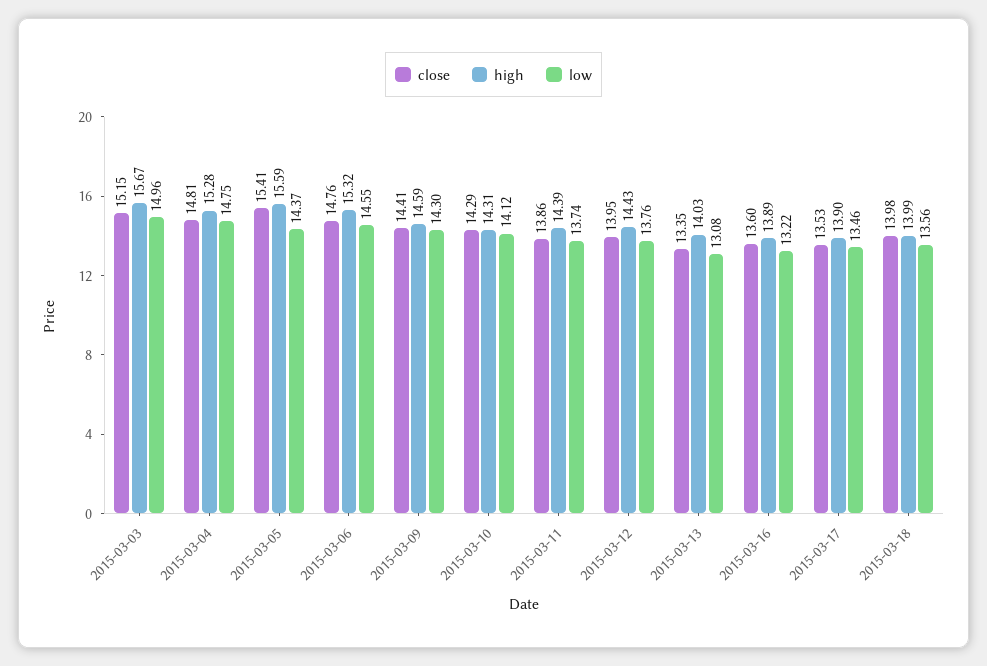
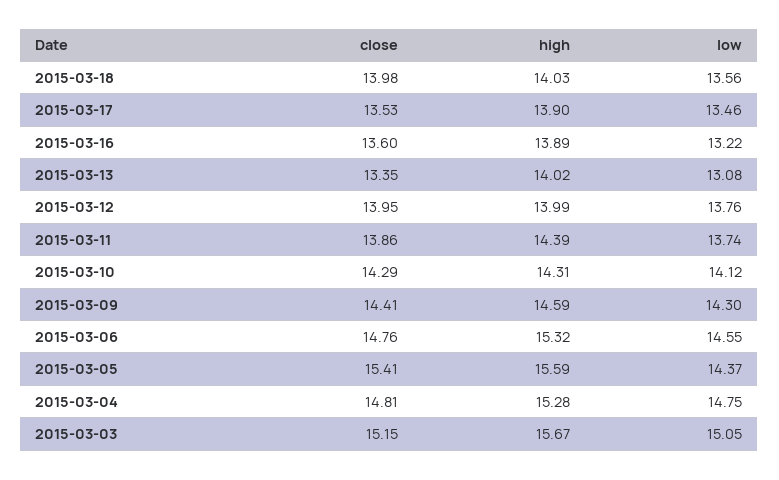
  {
    "close": {
      "2015-03-03": 15.15,
      "2015-03-04": 14.81,
      "2015-03-05": 15.41,
      "2015-03-06": 14.76,
      "2015-03-09": 14.41,
      "2015-03-10": 14.29,
      "2015-03-11": 13.86,
      "2015-03-12": 13.95,
      "2015-03-13": 13.35,
      "2015-03-16": 13.6,
      "2015-03-17": 13.53,
      "2015-03-18": 13.98
    },
    "high": {
      "2015-03-03": 15.67,
      "2015-03-04": 15.28,
      "2015-03-05": 15.59,
      "2015-03-06": 15.32,
      "2015-03-09": 14.59,
      "2015-03-10": 14.31,
      "2015-03-11": 14.39,
-     "2015-03-12": 14.43,
+     "2015-03-12": 13.99,
-     "2015-03-13": 14.03,
+     "2015-03-13": 14.02,
      "2015-03-16": 13.89,
      "2015-03-17": 13.9,
-     "2015-03-18": 13.99
+     "2015-03-18": 14.03
    },
    "low": {
-     "2015-03-03": 14.96,
+     "2015-03-03": 15.05,
      "2015-03-04": 14.75,
      "2015-03-05": 14.37,
      "2015-03-06": 14.55,
      "2015-03-09": 14.3,
      "2015-03-10": 14.12,
      "2015-03-11": 13.74,
      "2015-03-12": 13.76,
      "2015-03-13": 13.08,
      "2015-03-16": 13.22,
      "2015-03-17": 13.46,
      "2015-03-18": 13.56
    }
  }

